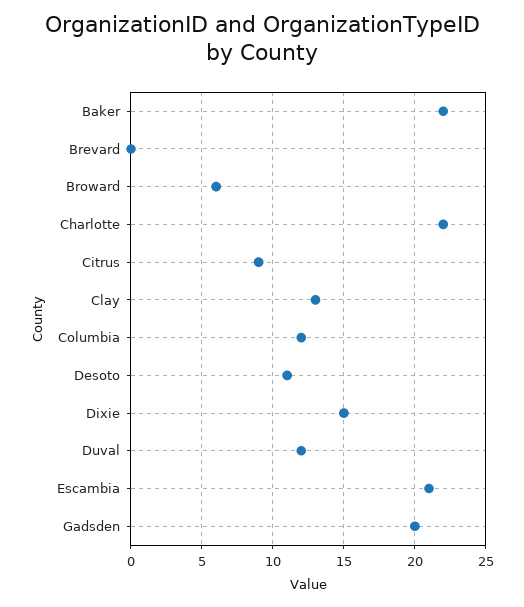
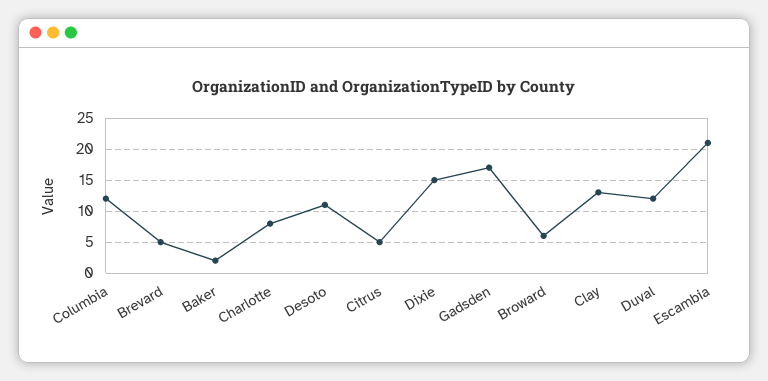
  {
-   "Baker": 22,
+   "Baker": 2,
-   "Brevard": 0,
+   "Brevard": 5,
    "Broward": 6,
-   "Charlotte": 22,
+   "Charlotte": 8,
-   "Citrus": 9,
+   "Citrus": 5,
    "Clay": 13,
    "Columbia": 12,
    "Desoto": 11,
    "Dixie": 15,
    "Duval": 12,
    "Escambia": 21,
-   "Gadsden": 20
+   "Gadsden": 17
  }

